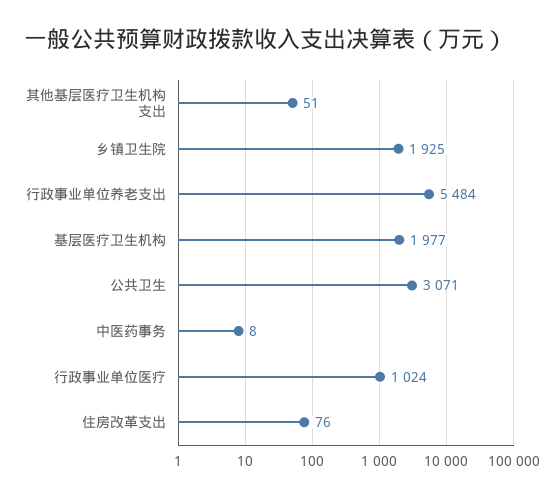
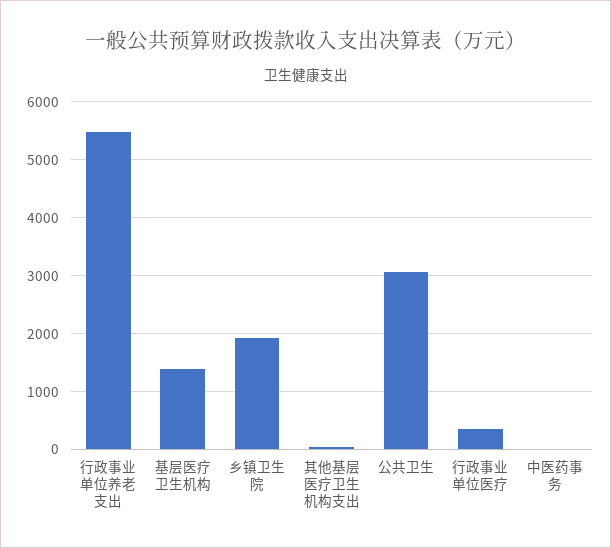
  {
    "其他基层医疗卫生机构支出": 51,
    "乡镇卫生院": 1925,
    "行政事业单位养老支出": 5484,
-   "基层医疗卫生机构": 1977,
+   "基层医疗卫生机构": 1400,
    "公共卫生": 3071,
    "中医药事务": 8,
-   "行政事业单位医疗": 1024,
+   "行政事业单位医疗": 400
-   "住房改革支出": 76
  }

